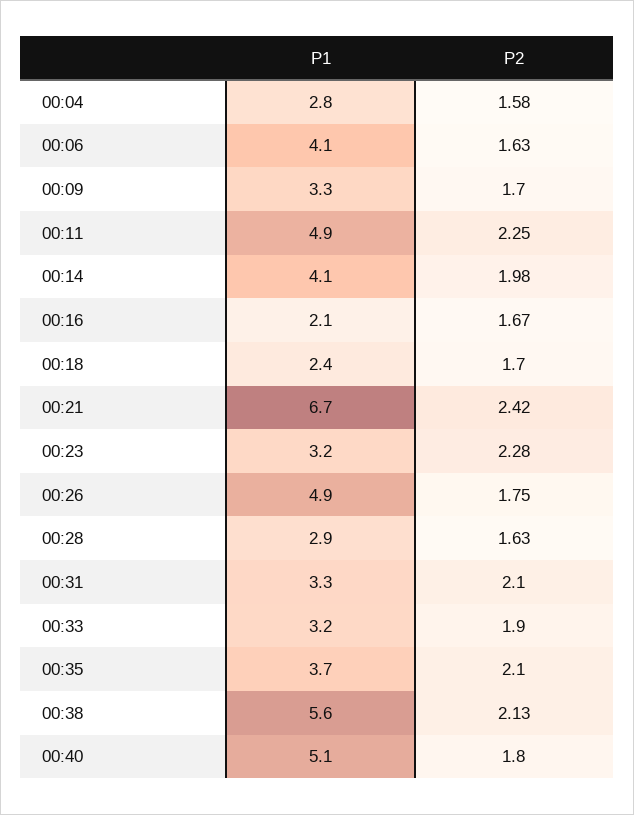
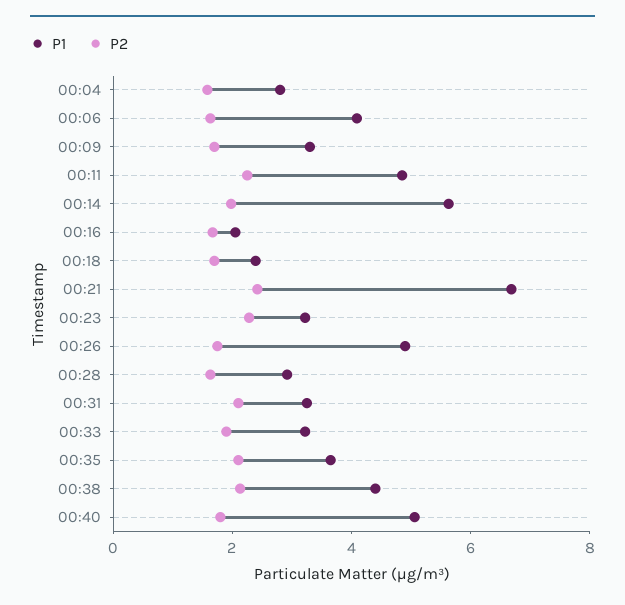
  {
    "P1": {
      "00:04": 2.8,
      "00:06": 4.1,
      "00:09": 3.3,
      "00:11": 4.9,
-     "00:14": 4.1,
+     "00:14": 5.5,
      "00:16": 2.1,
      "00:18": 2.4,
      "00:21": 6.7,
      "00:23": 3.2,
      "00:26": 4.9,
      "00:28": 2.9,
      "00:31": 3.3,
      "00:33": 3.2,
      "00:35": 3.7,
-     "00:38": 5.6,
+     "00:38": 4.5,
      "00:40": 5.1
    },
    "P2": {
      "00:04": 1.58,
      "00:06": 1.63,
      "00:09": 1.7,
      "00:11": 2.25,
      "00:14": 1.98,
      "00:16": 1.67,
      "00:18": 1.7,
      "00:21": 2.42,
      "00:23": 2.28,
      "00:26": 1.75,
      "00:28": 1.63,
      "00:31": 2.1,
      "00:33": 1.9,
      "00:35": 2.1,
      "00:38": 2.13,
      "00:40": 1.8
    }
  }

